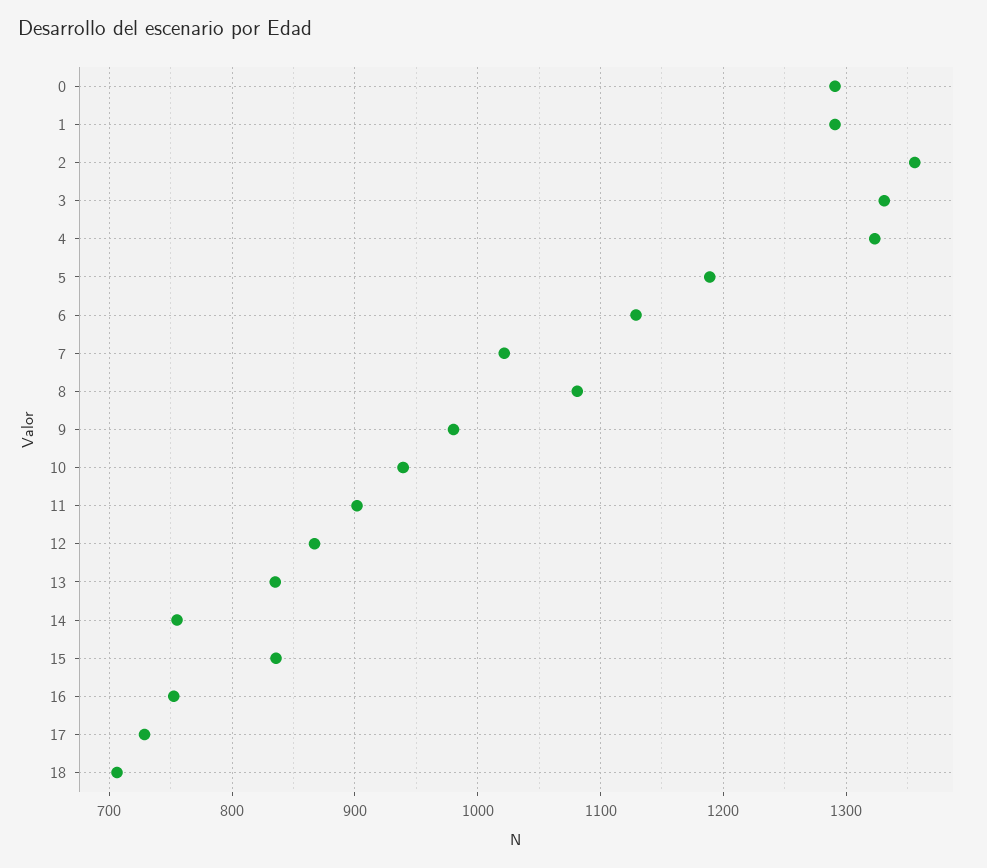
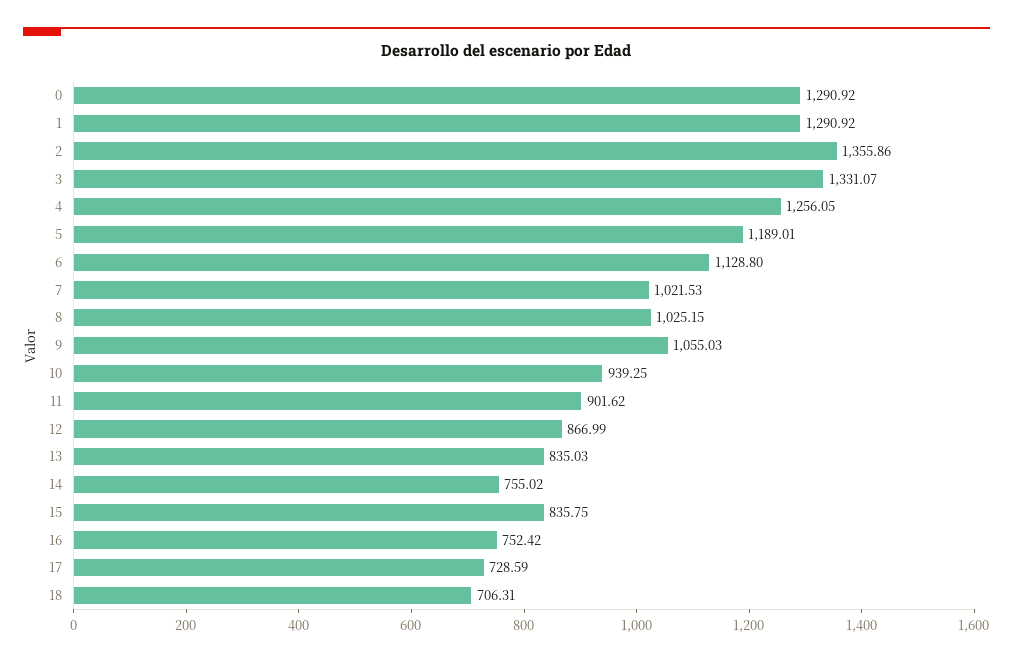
  {
    "0": 1290.92,
    "1": 1290.92,
    "2": 1355.86,
    "3": 1331.07,
-   "4": 1320,
+   "4": 1256.05,
    "5": 1189.01,
    "6": 1128.8,
    "7": 1021.53,
-   "8": 1080,
+   "8": 1025.15,
-   "9": 980,
+   "9": 1055.03,
    "10": 939.25,
    "11": 901.62,
    "12": 866.99,
    "13": 835.03,
    "14": 755.02,
    "15": 835.75,
    "16": 752.42,
    "17": 728.59,
    "18": 706.31
  }

